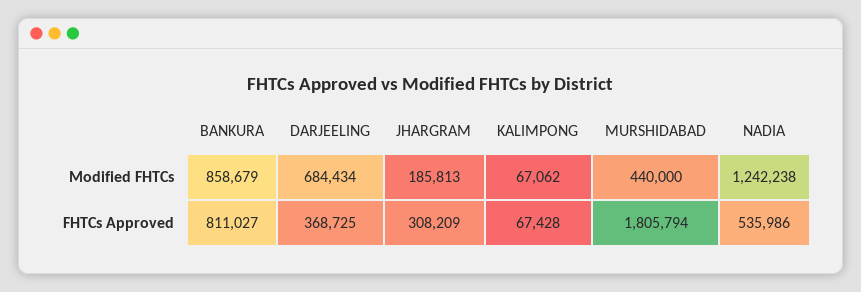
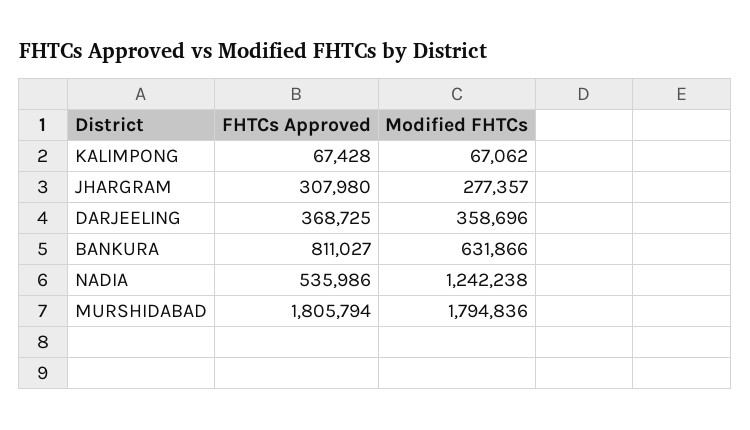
  {
    "BANKURA": {
-     "Modified FHTCs": 858679,
+     "Modified FHTCs": 631866,
      "FHTCs Approved": 811027
    },
    "DARJEELING": {
-     "Modified FHTCs": 684434,
+     "Modified FHTCs": 358696,
      "FHTCs Approved": 368725
    },
    "JHARGRAM": {
-     "Modified FHTCs": 185813,
+     "Modified FHTCs": 277357,
-     "FHTCs Approved": 308209
+     "FHTCs Approved": 307980
    },
    "KALIMPONG": {
      "Modified FHTCs": 67062,
      "FHTCs Approved": 67428
    },
    "MURSHIDABAD": {
-     "Modified FHTCs": 440000,
+     "Modified FHTCs": 1794836,
      "FHTCs Approved": 1805794
    },
    "NADIA": {
      "Modified FHTCs": 1242238,
      "FHTCs Approved": 535986
    }
  }

